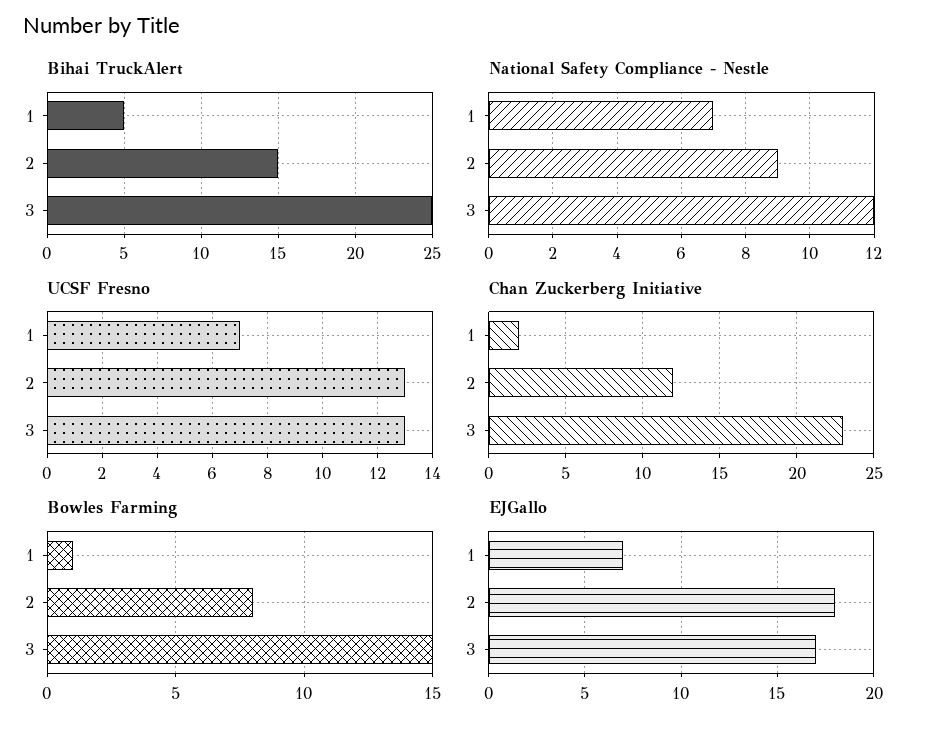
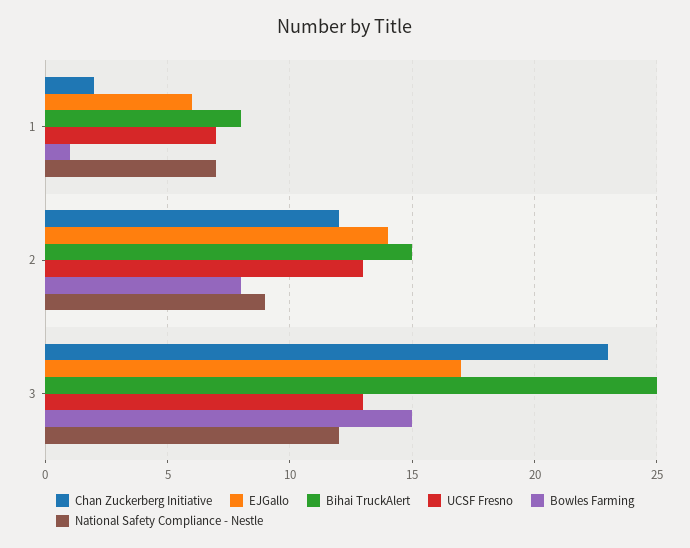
  {
    "Bihai TruckAlert": {
-     "1": 5,
+     "1": 8,
      "2": 15,
      "3": 25
    },
    "National Safety Compliance - Nestle": {
      "1": 7,
      "2": 9,
      "3": 12
    },
    "UCSF Fresno": {
      "1": 7,
      "2": 13,
      "3": 13
    },
    "Chan Zuckerberg Initiative": {
      "1": 2,
      "2": 12,
      "3": 23
    },
    "Bowles Farming": {
      "1": 1,
      "2": 8,
      "3": 15
    },
    "EJGallo": {
-     "1": 7,
+     "1": 6,
-     "2": 18,
+     "2": 14,
      "3": 17
    }
  }

